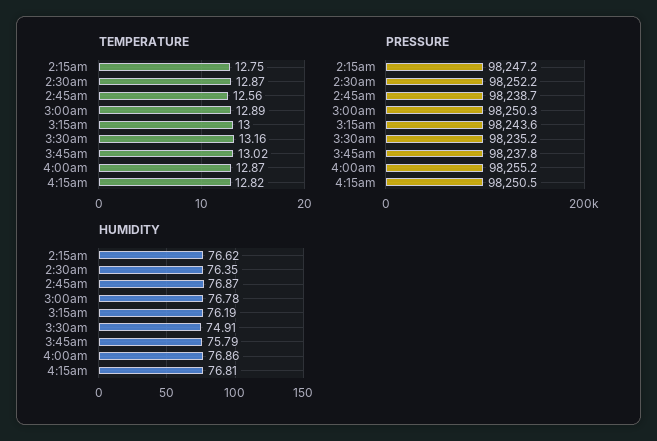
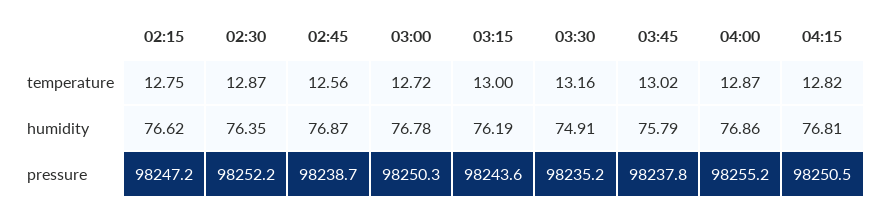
  {
    "TEMPERATURE": {
      "2:15am": 12.75,
      "2:30am": 12.87,
      "2:45am": 12.56,
-     "3:00am": 12.89,
+     "3:00am": 12.72,
      "3:15am": 13,
      "3:30am": 13.16,
      "3:45am": 13.02,
      "4:00am": 12.87,
      "4:15am": 12.82
    },
    "PRESSURE": {
      "2:15am": 98247.2,
      "2:30am": 98252.2,
      "2:45am": 98238.7,
      "3:00am": 98250.3,
      "3:15am": 98243.6,
      "3:30am": 98235.2,
      "3:45am": 98237.8,
      "4:00am": 98255.2,
      "4:15am": 98250.5
    },
    "HUMIDITY": {
      "2:15am": 76.62,
      "2:30am": 76.35,
      "2:45am": 76.87,
      "3:00am": 76.78,
      "3:15am": 76.19,
      "3:30am": 74.91,
      "3:45am": 75.79,
      "4:00am": 76.86,
      "4:15am": 76.81
    }
  }

